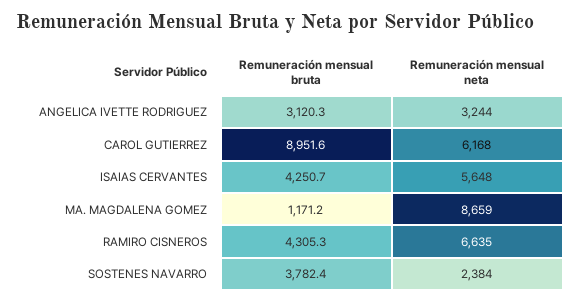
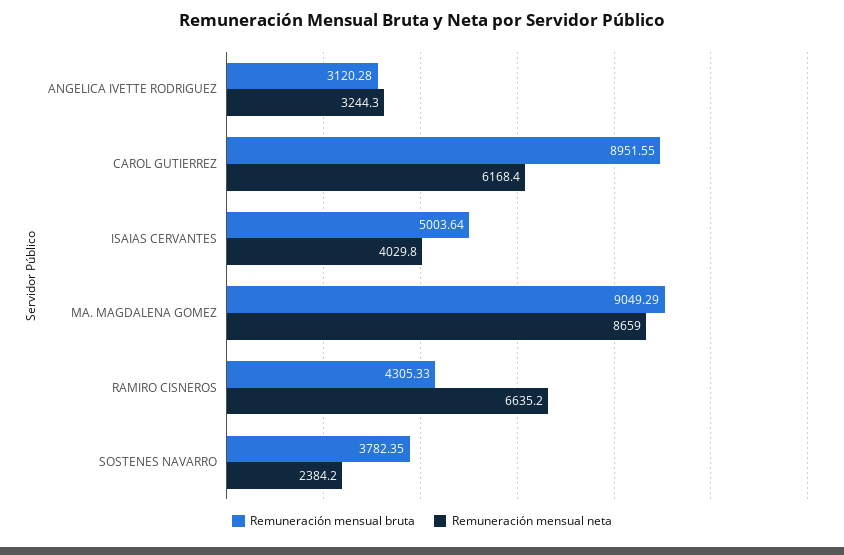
  {
    "Remuneración mensual bruta": {
      "ANGELICA IVETTE RODRIGUEZ": 3120.28,
      "CAROL GUTIERREZ": 8951.55,
-     "ISAIAS CERVANTES": 4250.7,
+     "ISAIAS CERVANTES": 5003.64,
-     "MA. MAGDALENA GOMEZ": 1171.2,
+     "MA. MAGDALENA GOMEZ": 9049.29,
      "RAMIRO CISNEROS": 4305.33,
      "SOSTENES NAVARRO": 3782.35
    },
    "Remuneración mensual neta": {
      "ANGELICA IVETTE RODRIGUEZ": 3244.3,
      "CAROL GUTIERREZ": 6168.4,
-     "ISAIAS CERVANTES": 5648,
+     "ISAIAS CERVANTES": 4029.8,
      "MA. MAGDALENA GOMEZ": 8659,
      "RAMIRO CISNEROS": 6635.2,
      "SOSTENES NAVARRO": 2384.2
    }
  }

